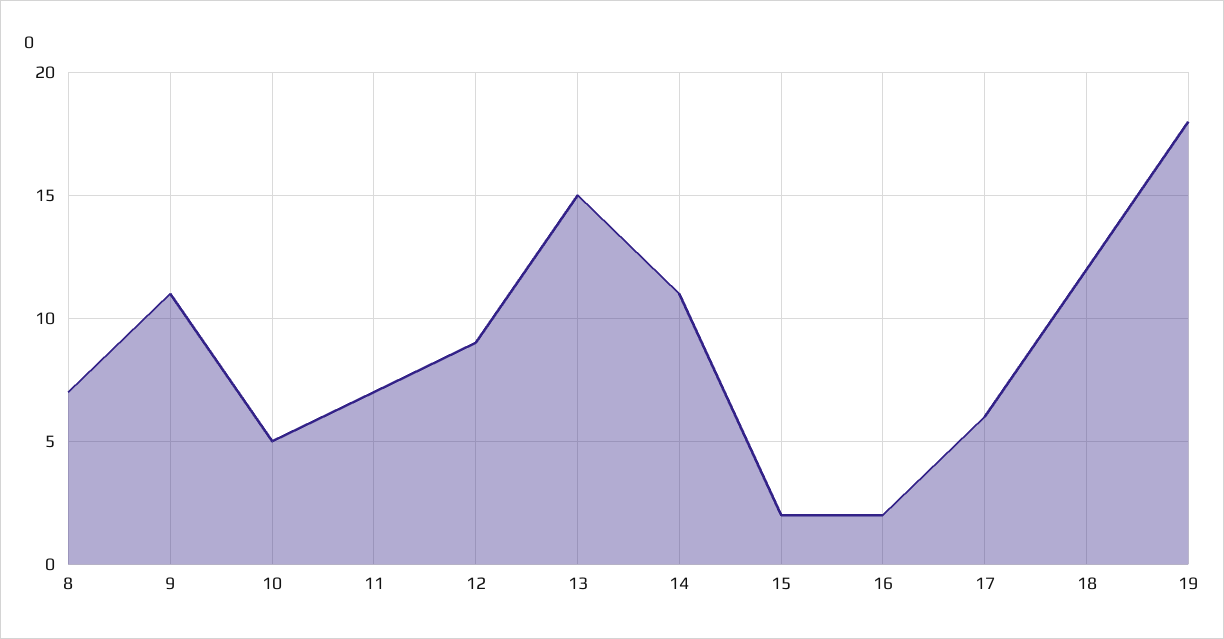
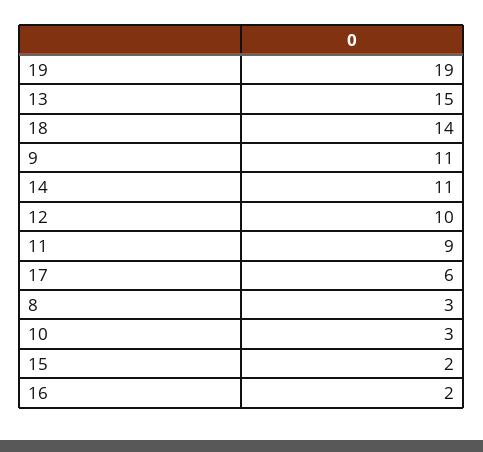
  {
-   "8": 7,
+   "8": 3,
    "9": 11,
-   "10": 5,
+   "10": 3,
-   "11": 7,
+   "11": 9,
-   "12": 9,
+   "12": 10,
    "13": 15,
    "14": 11,
    "15": 2,
    "16": 2,
    "17": 6,
-   "18": 12,
+   "18": 14,
-   "19": 18
+   "19": 19
  }

